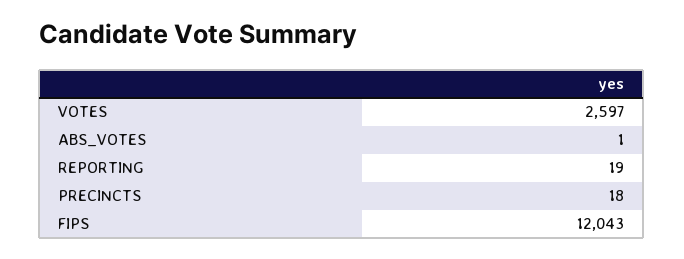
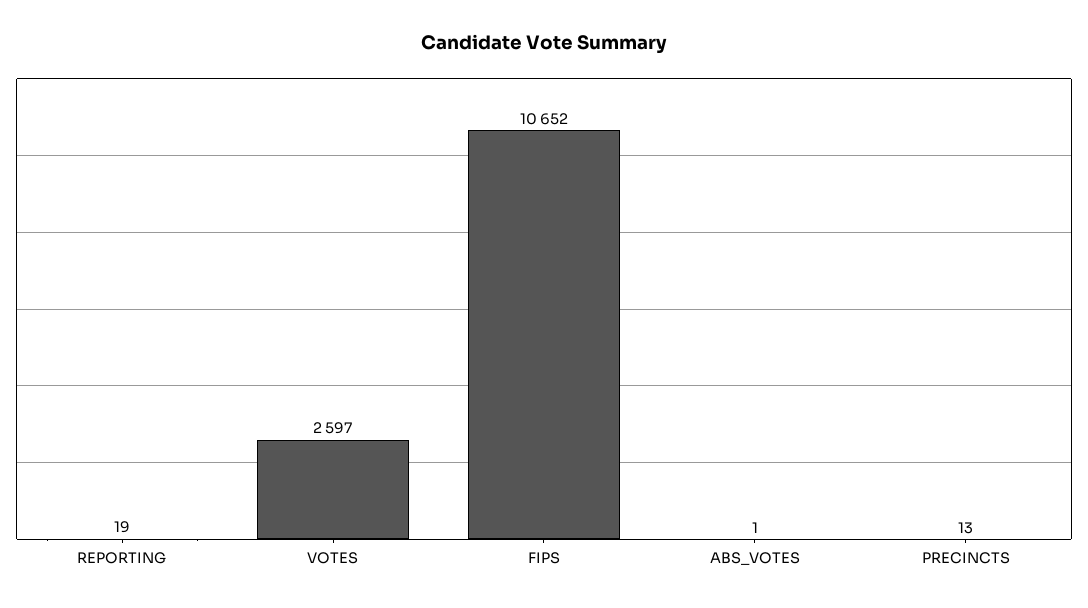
  {
    "VOTES": 2597,
    "ABS_VOTES": 1,
    "REPORTING": 19,
-   "PRECINCTS": 18,
+   "PRECINCTS": 13,
-   "FIPS": 12043
+   "FIPS": 10652
  }

